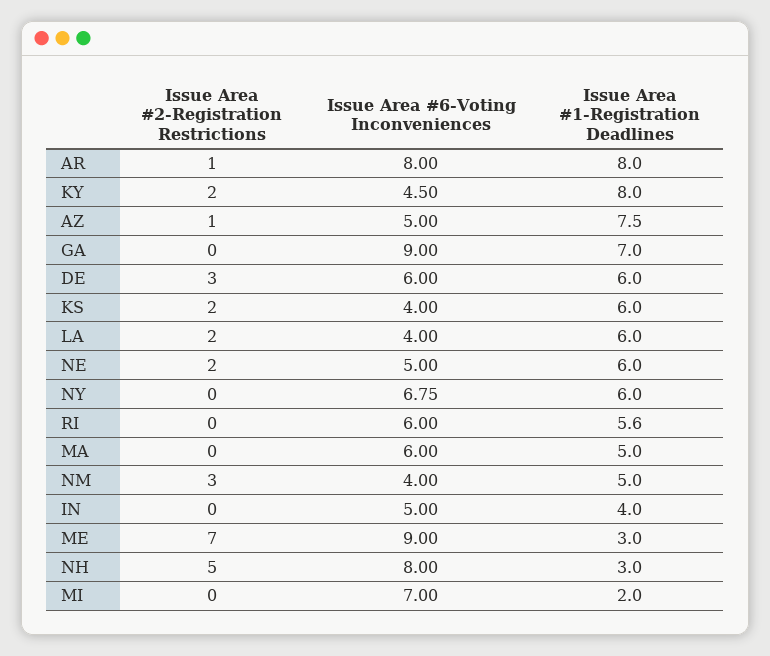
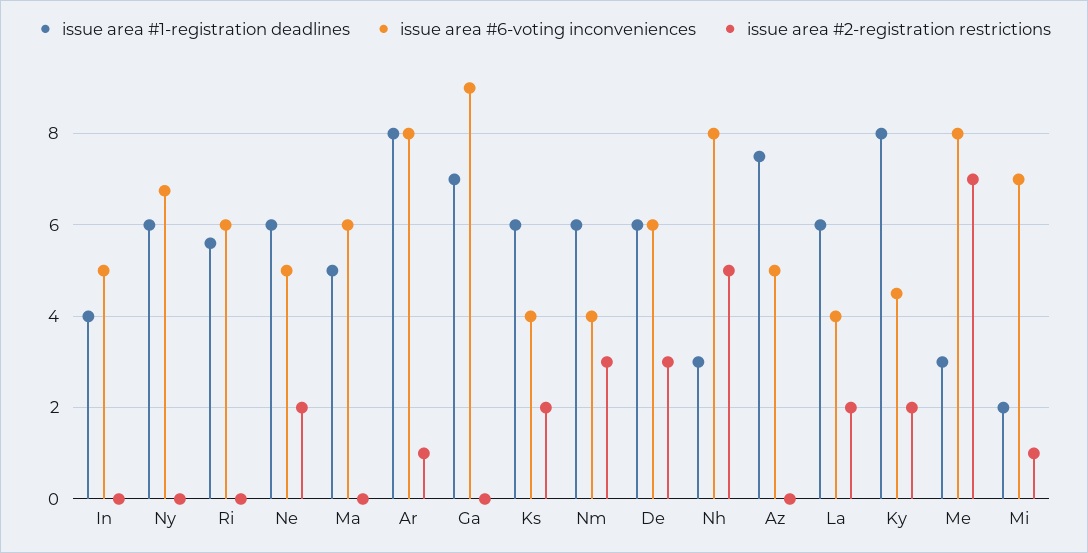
  {
    "Issue Area #2-Registration Restrictions": {
      "AR": 1,
      "KY": 2,
-     "AZ": 1,
+     "AZ": 0,
      "GA": 0,
      "DE": 3,
      "KS": 2,
      "LA": 2,
      "NE": 2,
      "NY": 0,
      "RI": 0,
      "MA": 0,
      "NM": 3,
      "IN": 0,
      "ME": 7,
      "NH": 5,
-     "MI": 0
+     "MI": 1
    },
    "Issue Area #6-Voting Inconveniences": {
      "AR": 8,
      "KY": 4.5,
      "AZ": 5,
      "GA": 9,
      "DE": 6,
      "KS": 4,
      "LA": 4,
      "NE": 5,
      "NY": 6.75,
      "RI": 6,
      "MA": 6,
      "NM": 4,
      "IN": 5,
-     "ME": 9,
+     "ME": 8,
      "NH": 8,
      "MI": 7
    },
    "Issue Area #1-Registration Deadlines": {
      "AR": 8,
      "KY": 8,
      "AZ": 7.5,
      "GA": 7,
      "DE": 6,
      "KS": 6,
      "LA": 6,
      "NE": 6,
      "NY": 6,
      "RI": 5.6,
      "MA": 5,
-     "NM": 5,
+     "NM": 6,
      "IN": 4,
      "ME": 3,
      "NH": 3,
      "MI": 2
    }
  }

